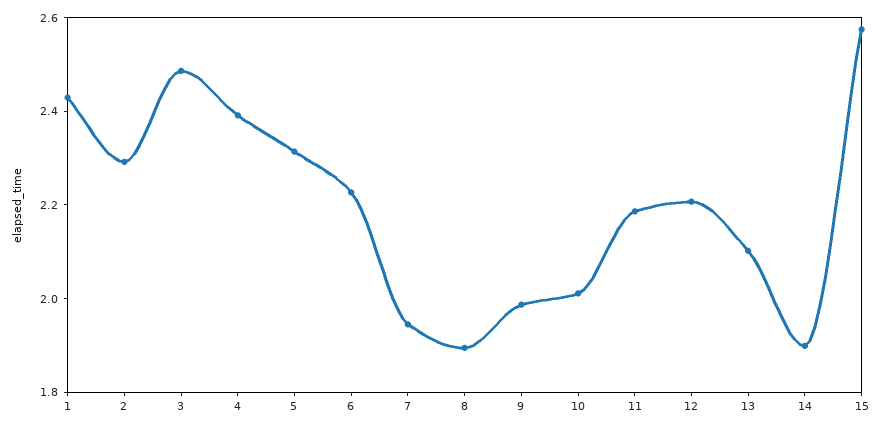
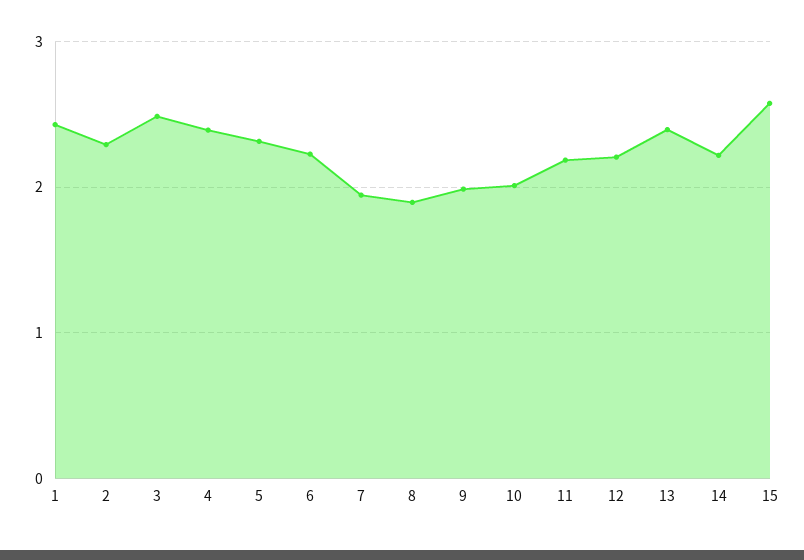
  {
    "1": 2.45,
    "2": 2.3,
    "3": 2.5,
    "4": 2.4,
    "5": 2.3,
    "6": 2.25,
    "7": 1.95,
    "8": 1.9,
    "9": 2,
    "10": 2,
    "11": 2.2,
    "12": 2.2,
-   "13": 2.1,
+   "13": 2.4,
-   "14": 1.9,
+   "14": 2.2,
    "15": 2.6
  }

